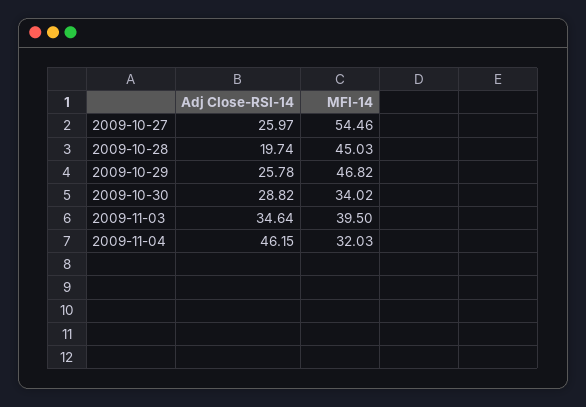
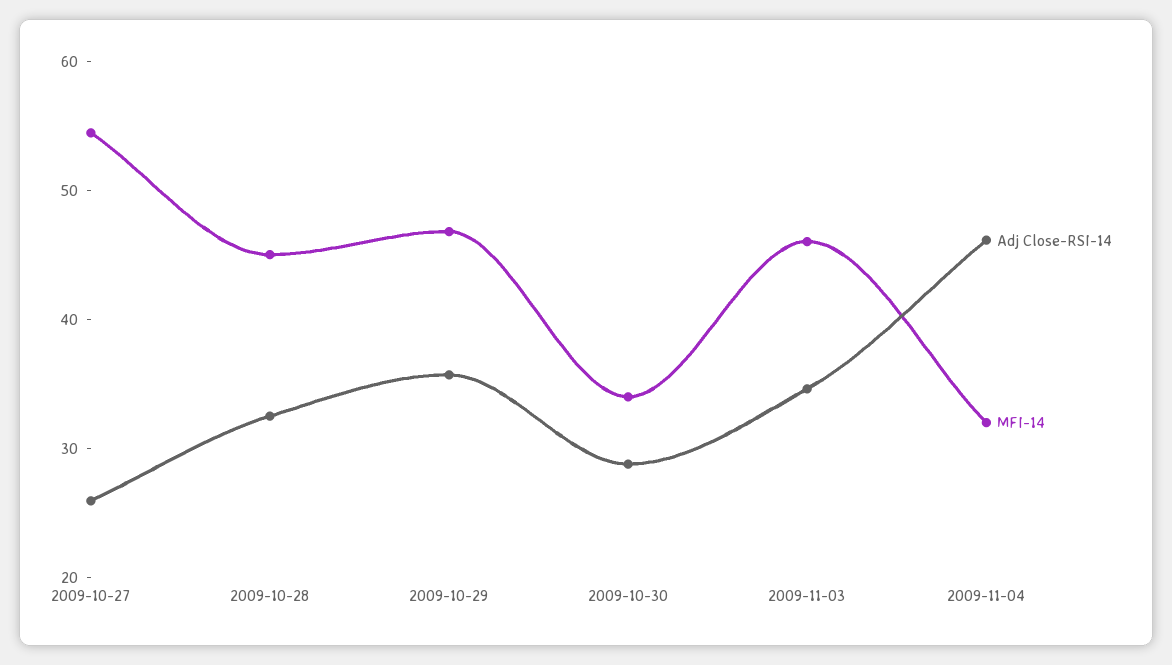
  {
    "Adj Close-RSI-14": {
      "2009-10-27": 25.97,
-     "2009-10-28": 19.74,
+     "2009-10-28": 32,
-     "2009-10-29": 25.78,
+     "2009-10-29": 36,
      "2009-10-30": 28.82,
      "2009-11-03": 34.64,
      "2009-11-04": 46.15
    },
    "MFI-14": {
      "2009-10-27": 54.46,
      "2009-10-28": 45.03,
      "2009-10-29": 46.82,
      "2009-10-30": 34.02,
-     "2009-11-03": 39.5,
+     "2009-11-03": 46,
      "2009-11-04": 32.03
    }
  }

